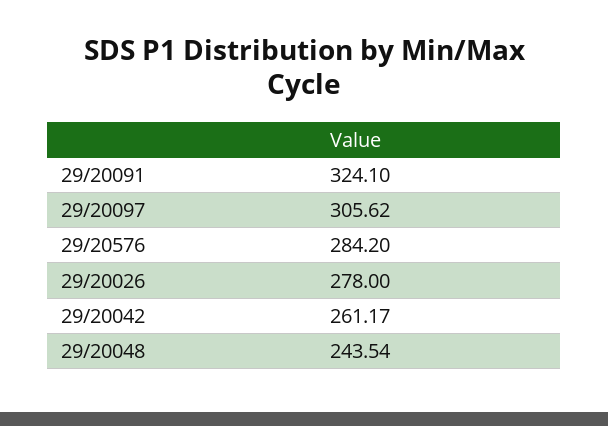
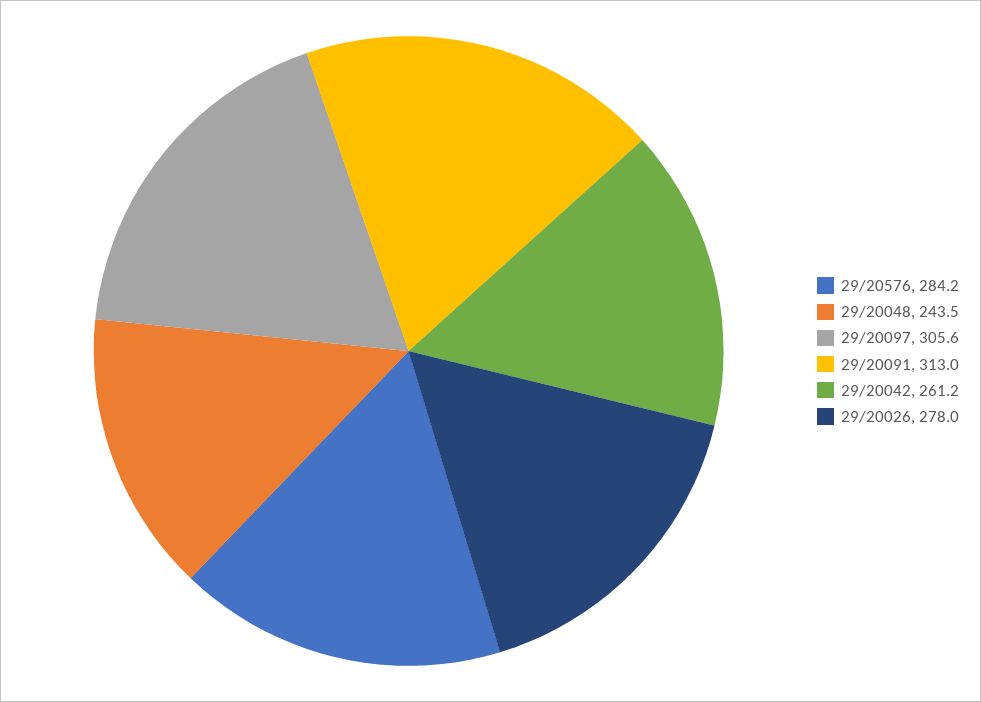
  {
-   "29/20091": 324.1,
+   "29/20091": 313,
    "29/20097": 305.62,
    "29/20576": 284.2,
    "29/20026": 278,
    "29/20042": 261.17,
    "29/20048": 243.54
  }

